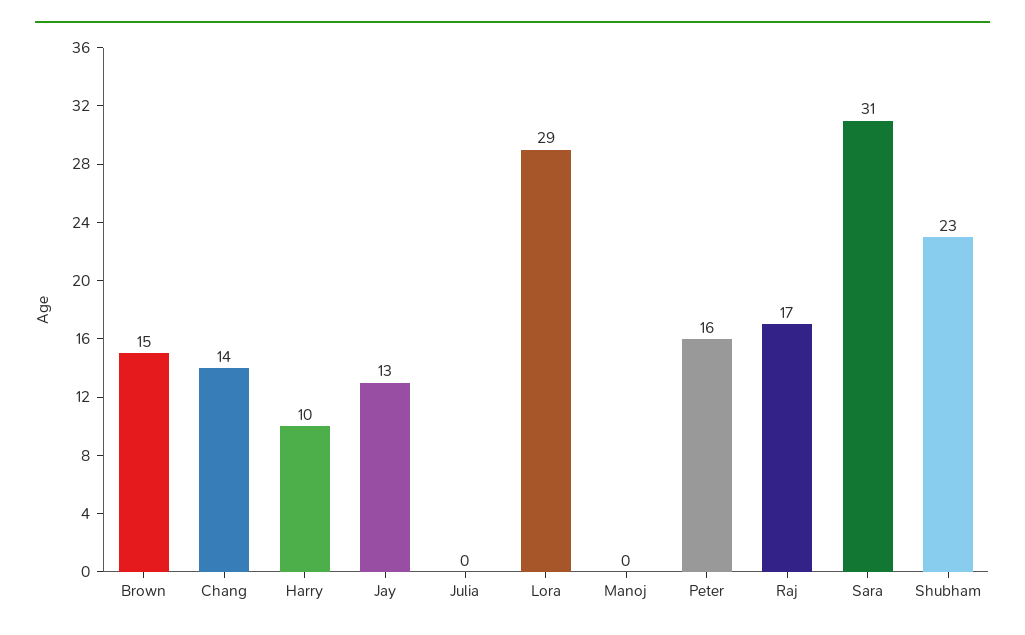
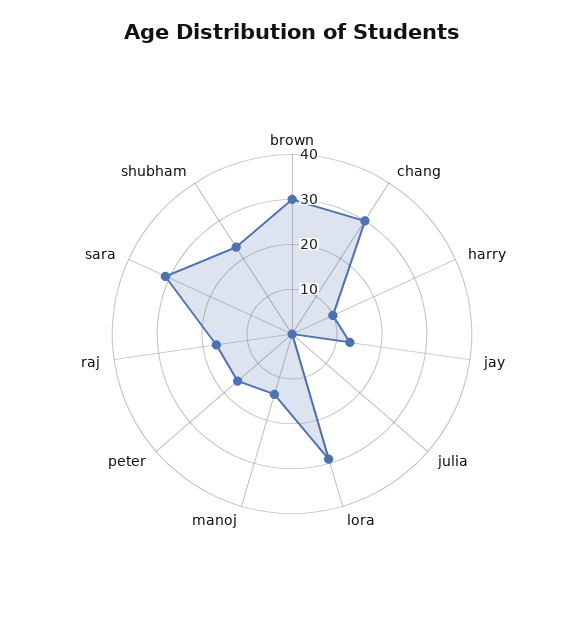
  {
-   "Brown": 15,
+   "Brown": 30,
-   "Chang": 14,
+   "Chang": 30,
    "Harry": 10,
    "Jay": 13,
    "Julia": 0,
    "Lora": 29,
-   "Manoj": 0,
+   "Manoj": 15,
    "Peter": 16,
    "Raj": 17,
    "Sara": 31,
    "Shubham": 23
  }

